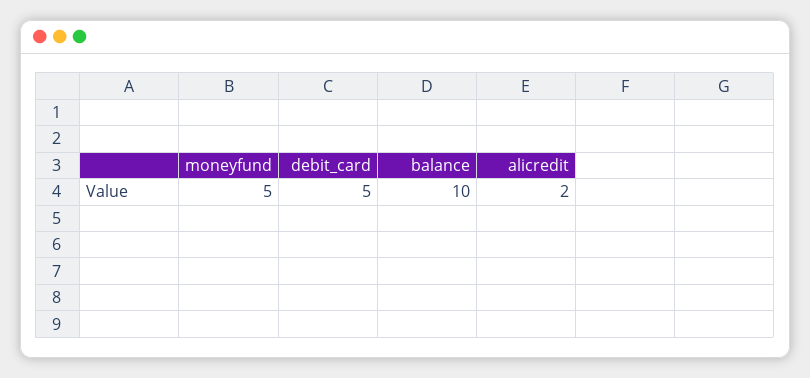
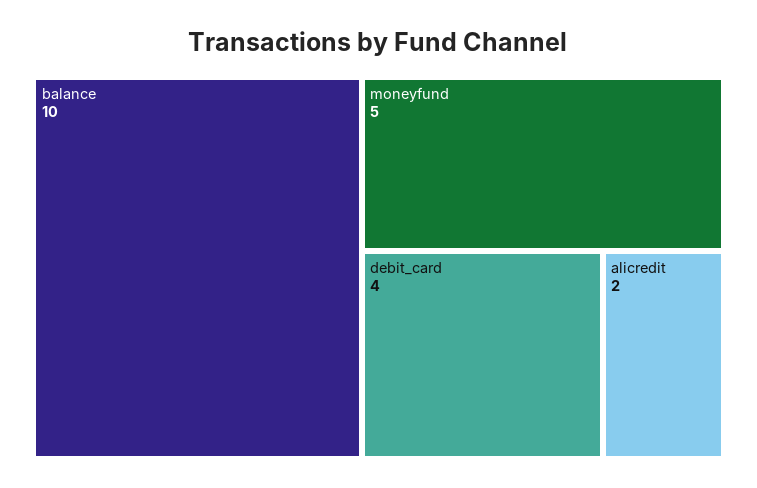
  {
    "moneyfund": 5,
-   "debit_card": 5,
+   "debit_card": 4,
    "balance": 10,
    "alicredit": 2
  }

